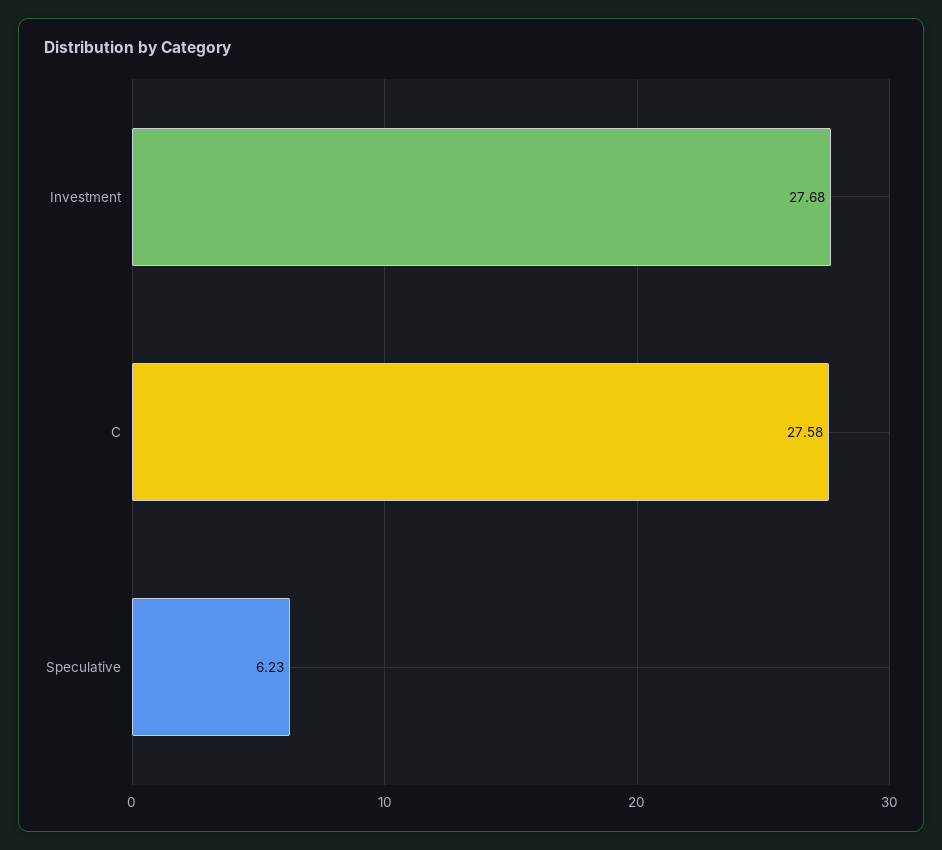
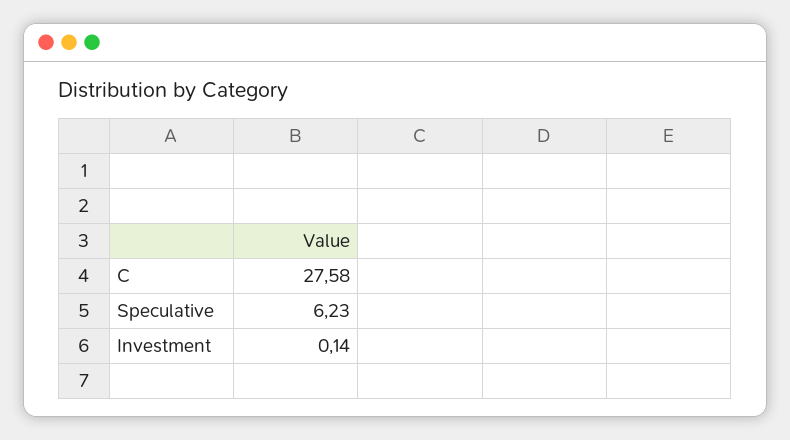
  {
-   "Investment": 27.68,
+   "Investment": 0.14,
    "C": 27.58,
    "Speculative": 6.23
  }

